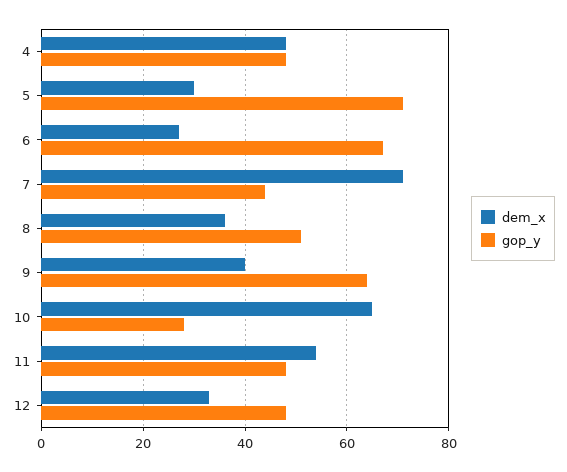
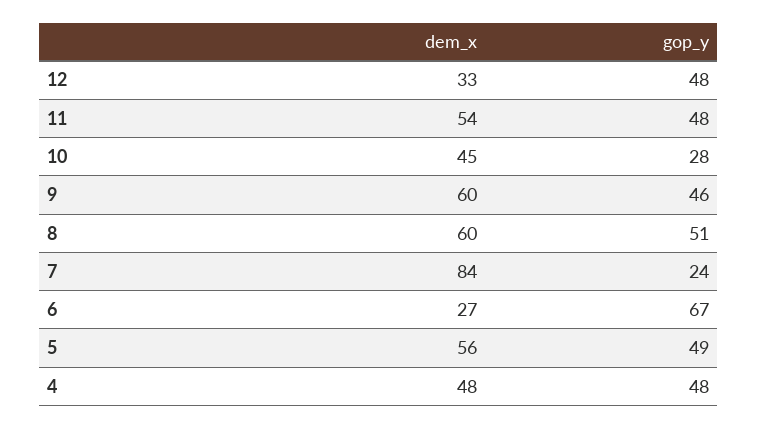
  {
    "dem_x": {
      "4": 48,
-     "5": 30,
+     "5": 56,
      "6": 27,
-     "7": 70,
+     "7": 84,
-     "8": 35,
+     "8": 60,
-     "9": 40,
+     "9": 60,
-     "10": 65,
+     "10": 45,
      "11": 54,
      "12": 33
    },
    "gop_y": {
      "4": 48,
-     "5": 70,
+     "5": 49,
      "6": 67,
-     "7": 45,
+     "7": 24,
      "8": 51,
-     "9": 65,
+     "9": 46,
      "10": 28,
      "11": 48,
      "12": 48
    }
  }

